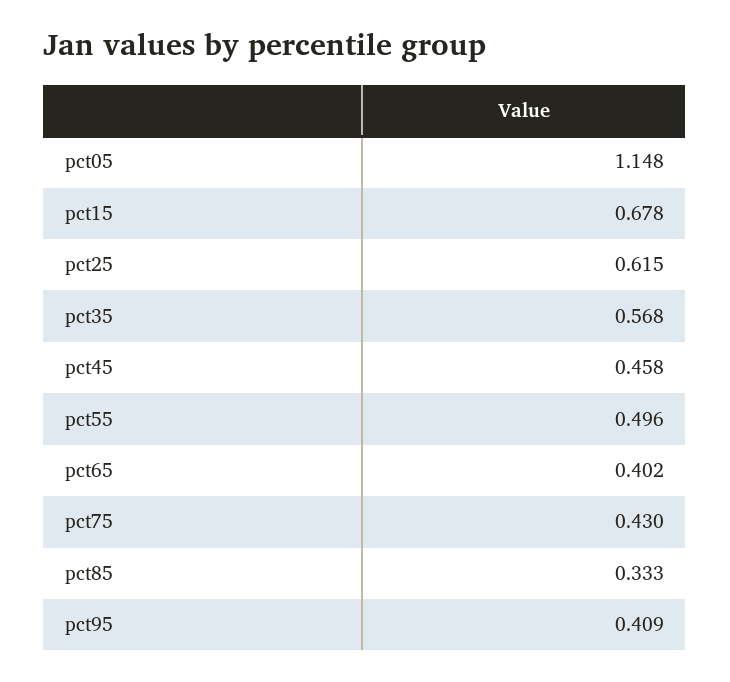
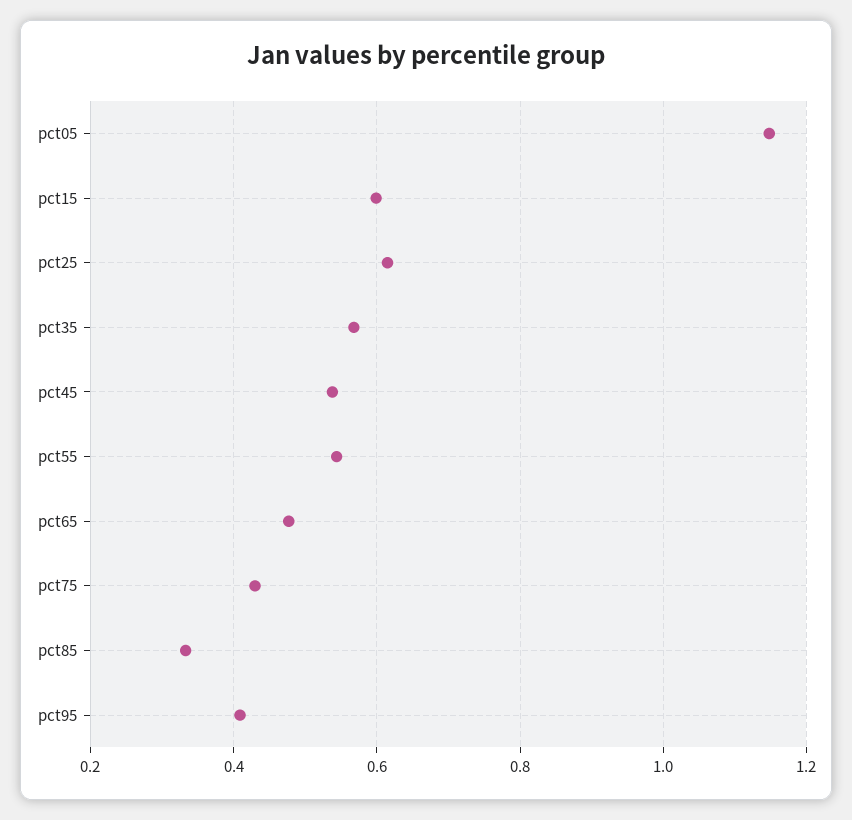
  {
    "pct05": 1.148,
-   "pct15": 0.678,
+   "pct15": 0.6,
    "pct25": 0.615,
    "pct35": 0.568,
-   "pct45": 0.458,
+   "pct45": 0.54,
-   "pct55": 0.496,
+   "pct55": 0.54,
-   "pct65": 0.402,
+   "pct65": 0.48,
    "pct75": 0.43,
    "pct85": 0.333,
    "pct95": 0.409
  }

